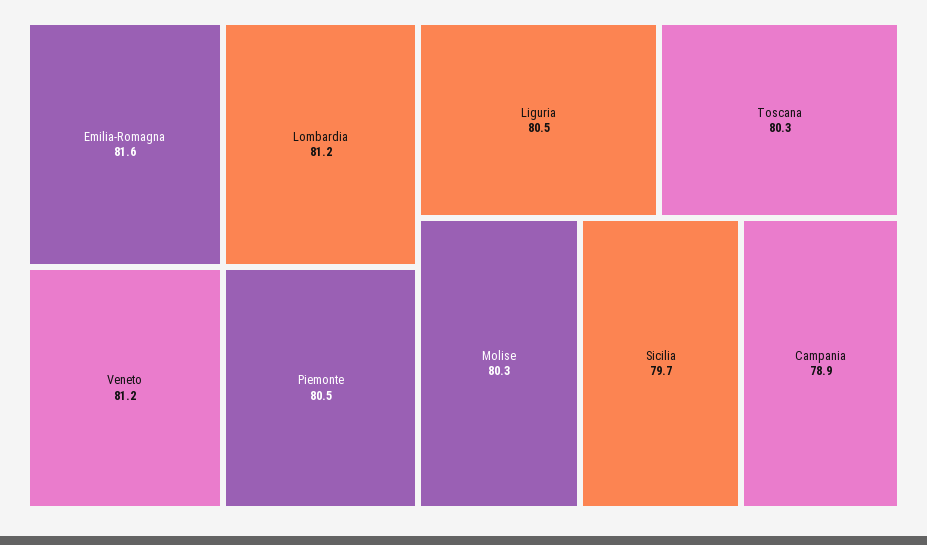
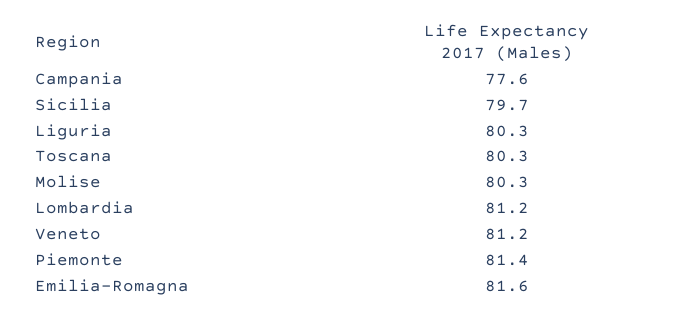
  {
    "Emilia-Romagna": 81.6,
    "Lombardia": 81.2,
    "Veneto": 81.2,
-   "Piemonte": 80.5,
+   "Piemonte": 81.4,
-   "Liguria": 80.5,
+   "Liguria": 80.3,
    "Toscana": 80.3,
    "Molise": 80.3,
    "Sicilia": 79.7,
-   "Campania": 78.9
+   "Campania": 77.6
  }

